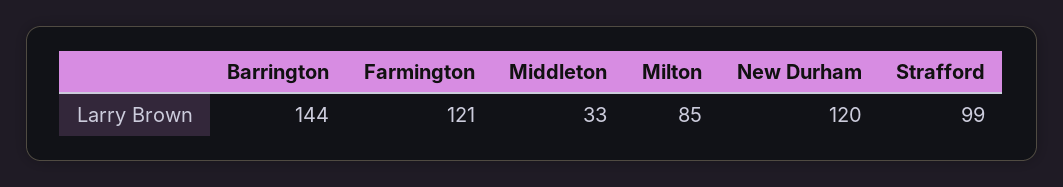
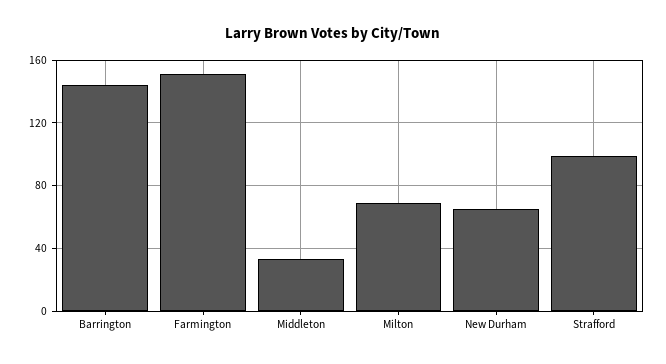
  {
    "Barrington": 144,
-   "Farmington": 121,
+   "Farmington": 150,
    "Middleton": 33,
-   "Milton": 85,
+   "Milton": 70,
-   "New Durham": 120,
+   "New Durham": 65,
    "Strafford": 99
  }

